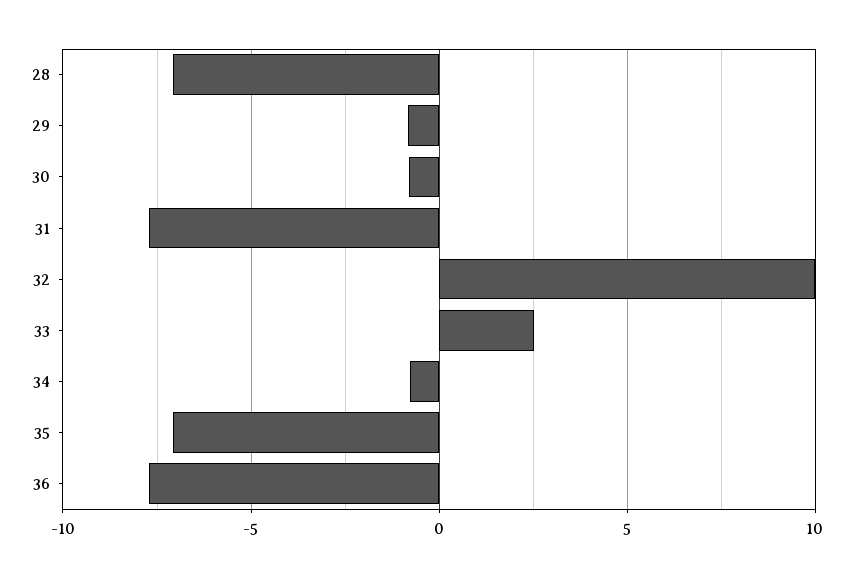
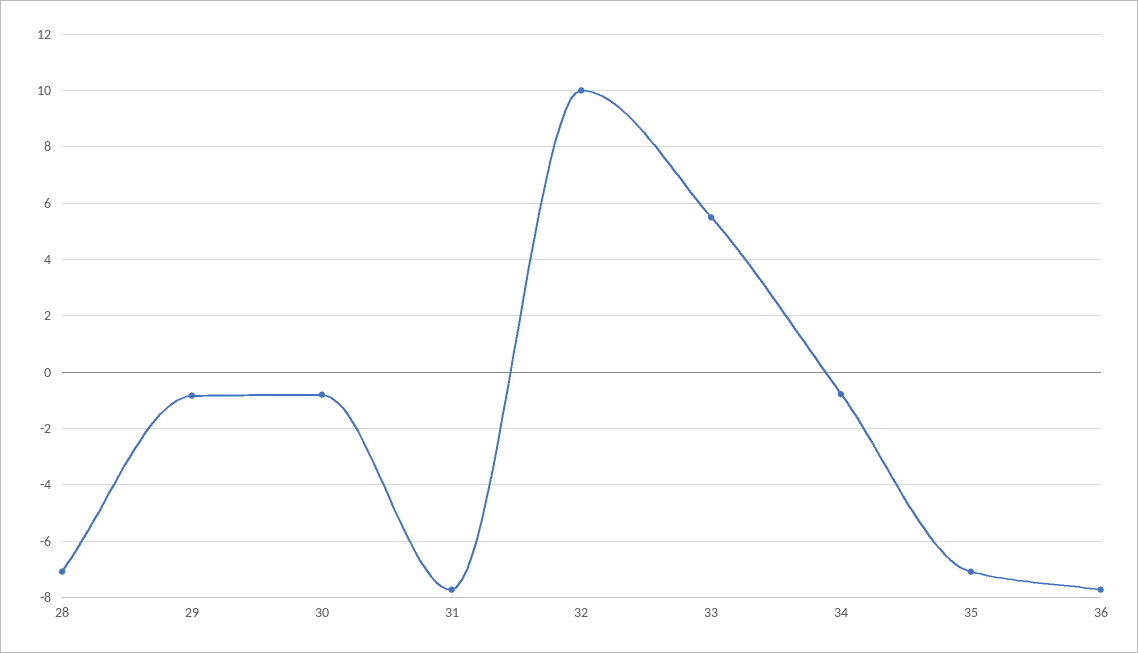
  {
    "28": -7,
    "29": -0.75,
    "30": -0.75,
    "31": -7.75,
    "32": 10,
-   "33": 2.5,
+   "33": 5.5,
    "34": -0.75,
    "35": -7,
    "36": -7.75
  }

